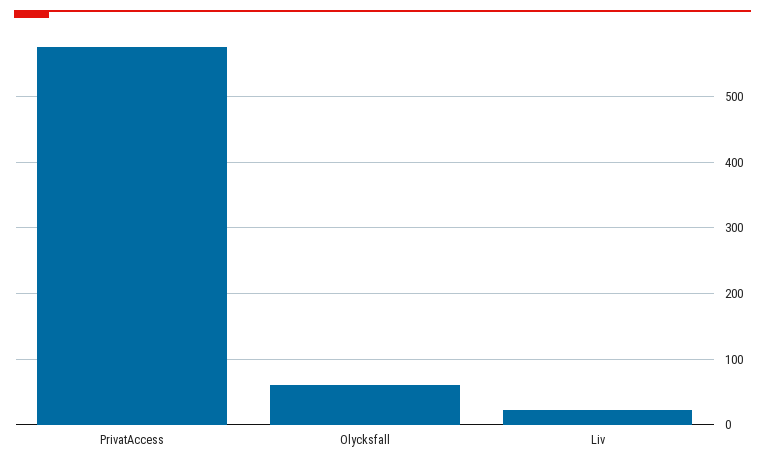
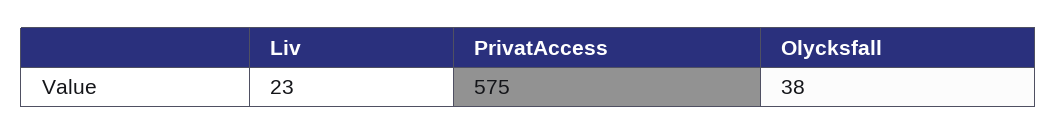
  {
    "PrivatAccess": 575,
-   "Olycksfall": 60,
+   "Olycksfall": 38,
    "Liv": 23
  }

